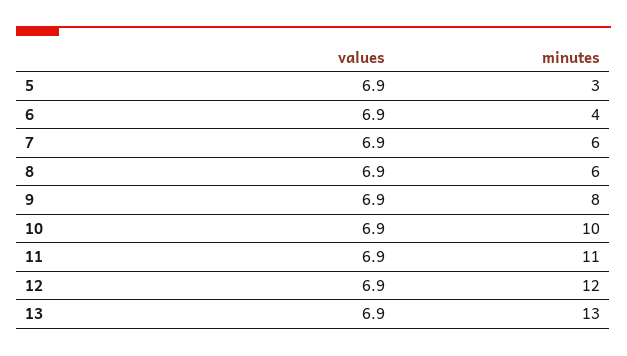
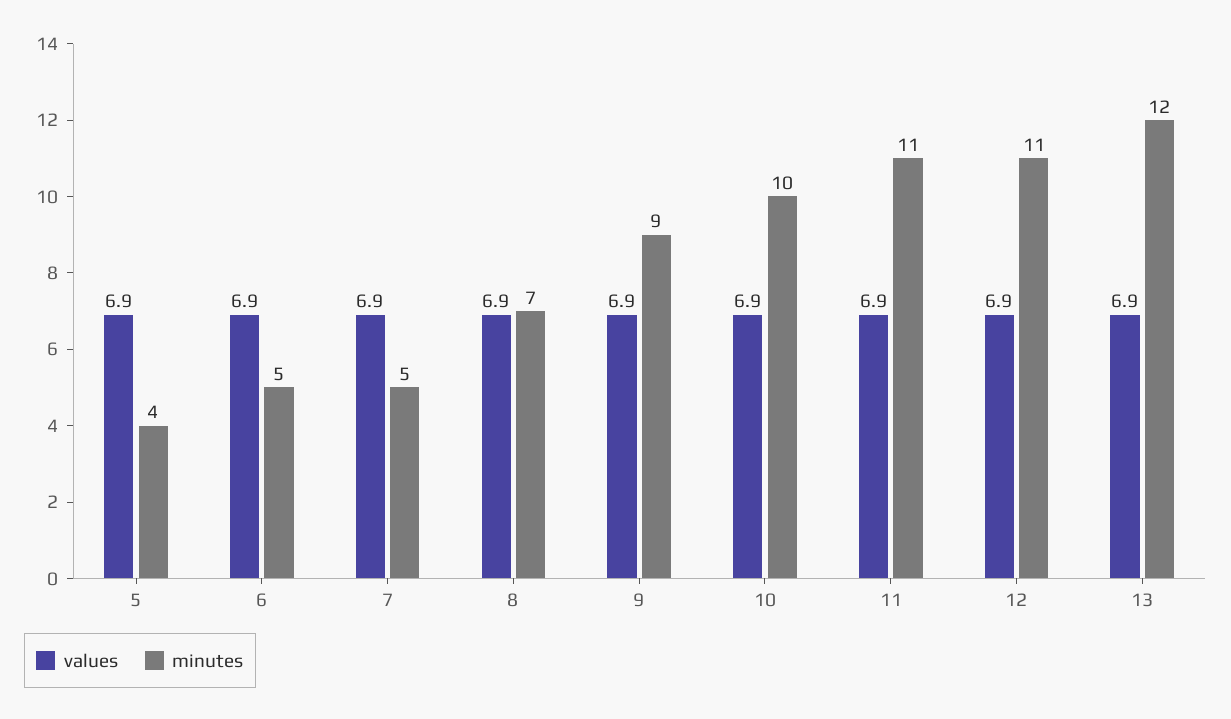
  {
    "values": {
      "5": 6.9,
      "6": 6.9,
      "7": 6.9,
      "8": 6.9,
      "9": 6.9,
      "10": 6.9,
      "11": 6.9,
      "12": 6.9,
      "13": 6.9
    },
    "minutes": {
-     "5": 3,
+     "5": 4,
-     "6": 4,
+     "6": 5,
-     "7": 6,
+     "7": 5,
-     "8": 6,
+     "8": 7,
-     "9": 8,
+     "9": 9,
      "10": 10,
      "11": 11,
-     "12": 12,
+     "12": 11,
-     "13": 13
+     "13": 12
    }
  }

